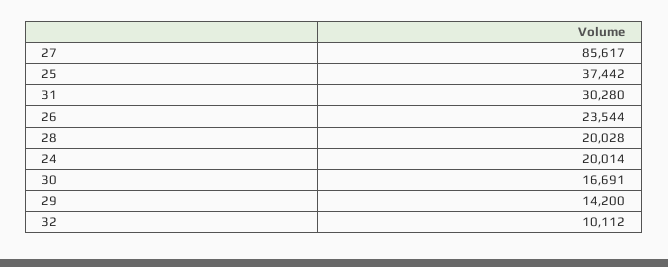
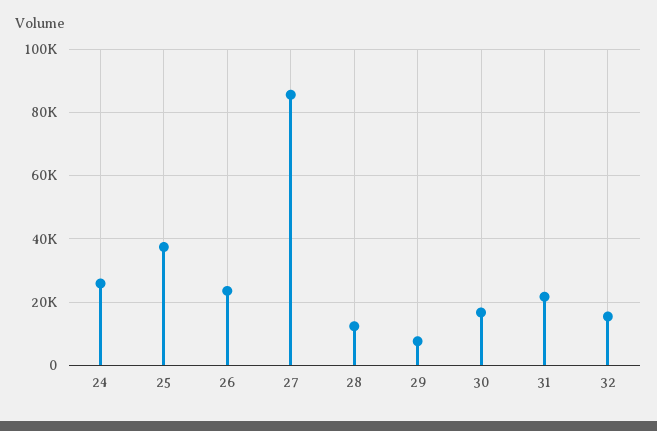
  {
    "27": 85617,
    "25": 37442,
-   "31": 30280,
+   "31": 22000,
    "26": 23544,
-   "28": 20028,
+   "28": 12000,
-   "24": 20014,
+   "24": 26000,
    "30": 16691,
-   "29": 14200,
+   "29": 8000,
-   "32": 10112
+   "32": 16000
  }

